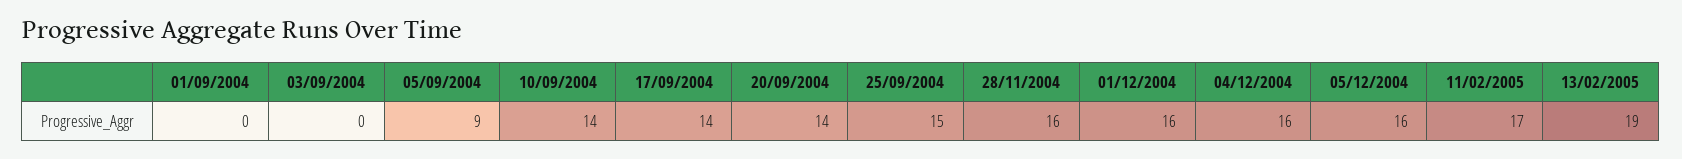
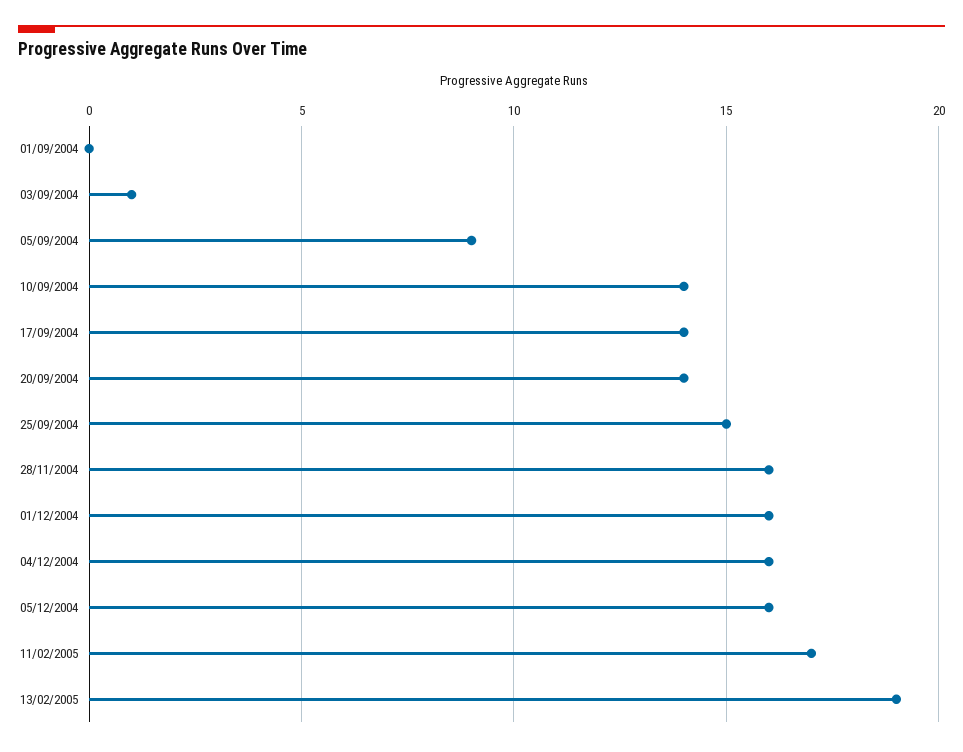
  {
    "01/09/2004": 0,
-   "03/09/2004": 0,
+   "03/09/2004": 1,
    "05/09/2004": 9,
    "10/09/2004": 14,
    "17/09/2004": 14,
    "20/09/2004": 14,
    "25/09/2004": 15,
    "28/11/2004": 16,
    "01/12/2004": 16,
    "04/12/2004": 16,
    "05/12/2004": 16,
    "11/02/2005": 17,
    "13/02/2005": 19
  }

